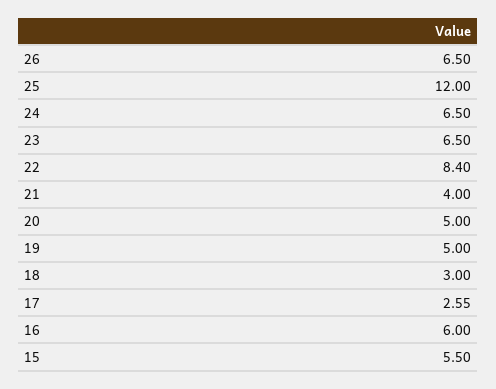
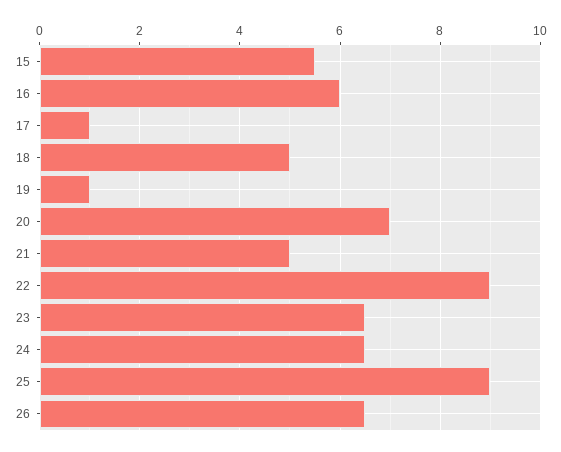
  {
    "26": 6.5,
-   "25": 12,
+   "25": 9,
    "24": 6.5,
    "23": 6.5,
-   "22": 8.4,
+   "22": 9,
-   "21": 4,
+   "21": 5,
-   "20": 5,
+   "20": 7,
-   "19": 5,
+   "19": 1,
-   "18": 3,
+   "18": 5,
-   "17": 2.55,
+   "17": 1,
    "16": 6,
    "15": 5.5
  }

